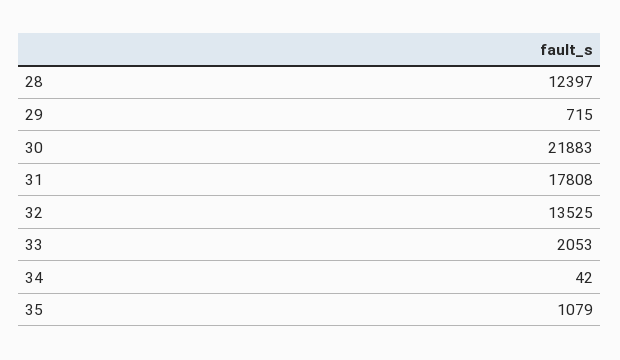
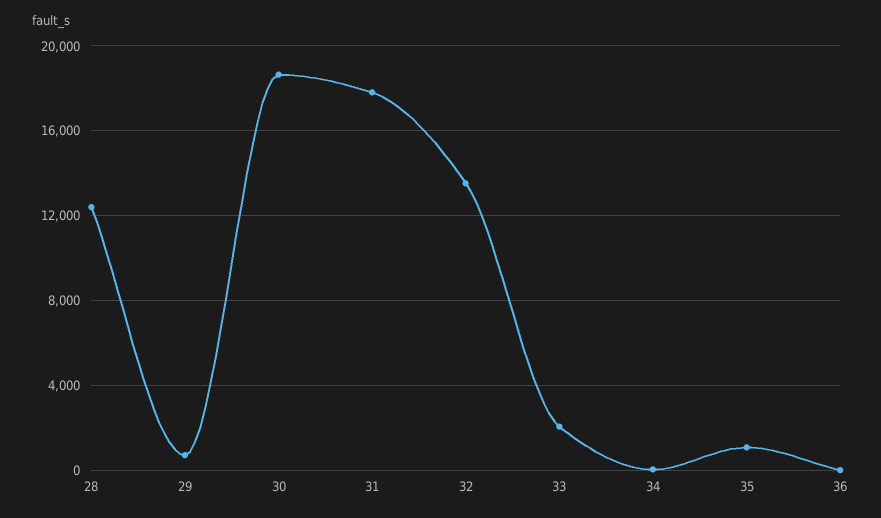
  {
    "28": 12397,
    "29": 715,
-   "30": 21883,
+   "30": 18500,
    "31": 17808,
    "32": 13525,
    "33": 2053,
    "34": 42,
-   "35": 1079
+   "35": 1079,
+   "36": 0
  }

